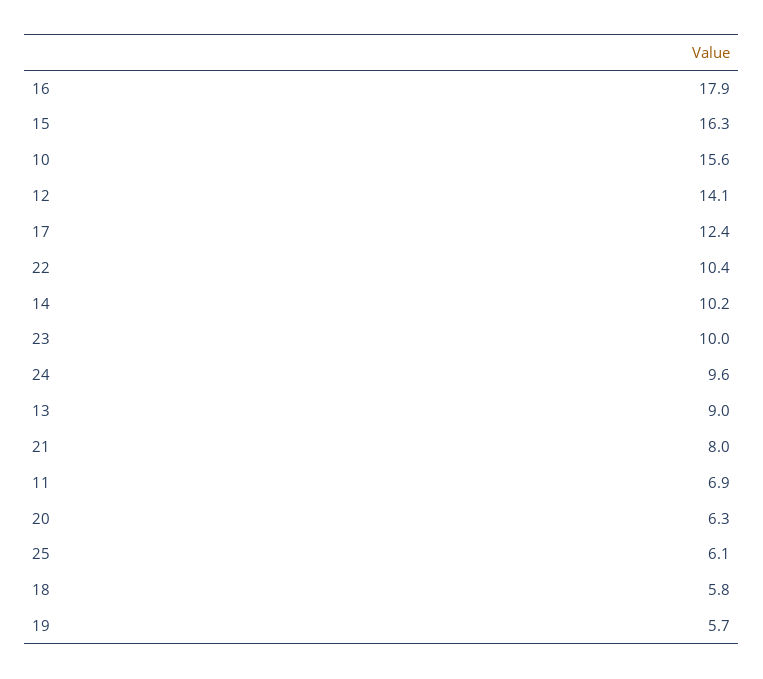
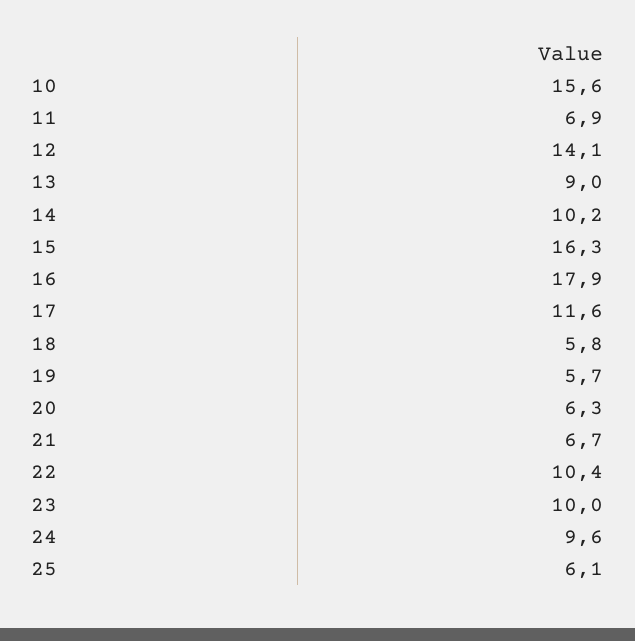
  {
    "16": 17.9,
    "15": 16.3,
    "10": 15.6,
    "12": 14.1,
-   "17": 12.4,
+   "17": 11.6,
    "22": 10.4,
    "14": 10.2,
    "23": 10,
    "24": 9.6,
    "13": 9,
-   "21": 8,
+   "21": 6.7,
    "11": 6.9,
    "20": 6.3,
    "25": 6.1,
    "18": 5.8,
    "19": 5.7
  }

